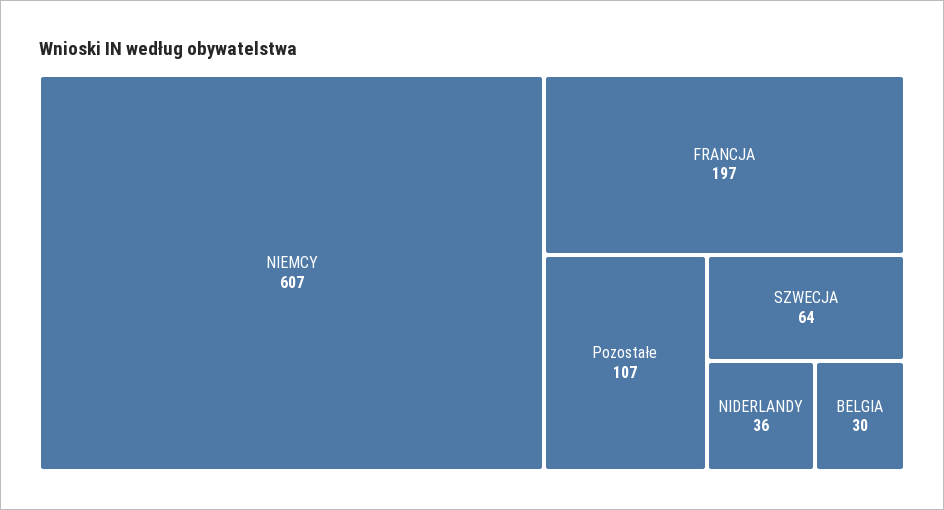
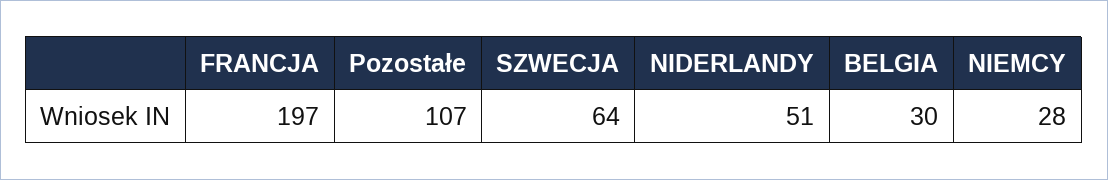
  {
-   "NIEMCY": 607,
+   "NIEMCY": 28,
    "FRANCJA": 197,
    "Pozostałe": 107,
    "SZWECJA": 64,
-   "NIDERLANDY": 36,
+   "NIDERLANDY": 51,
    "BELGIA": 30
  }

